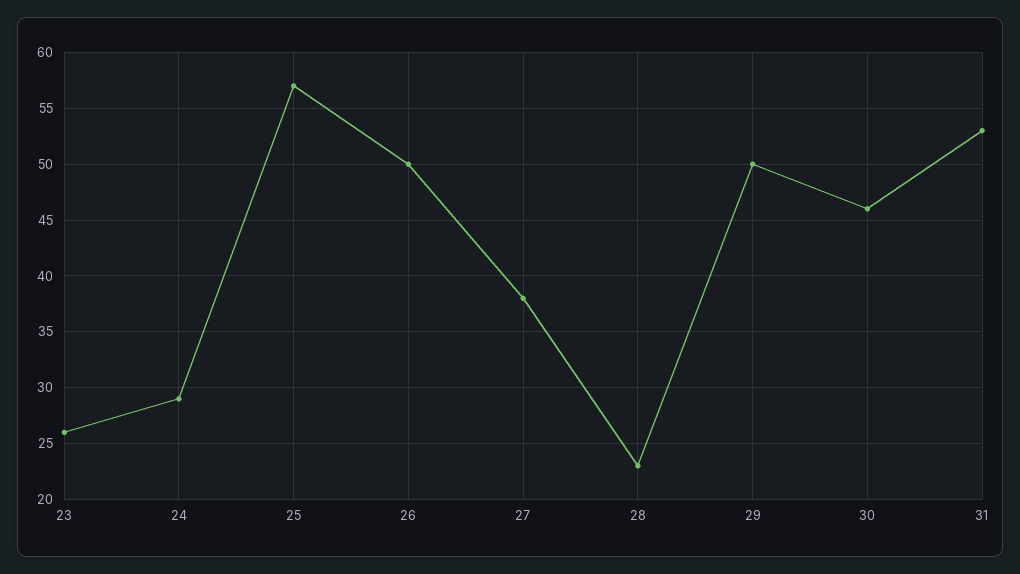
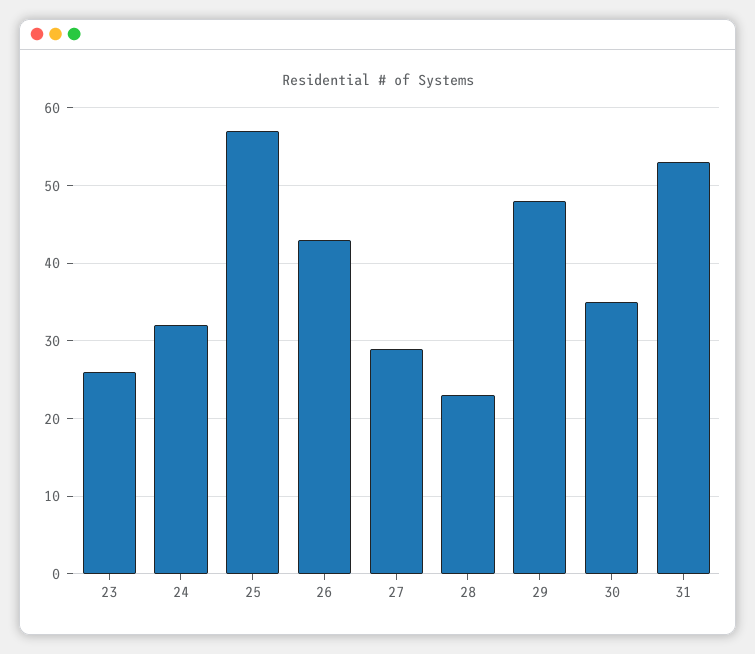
  {
    "23": 26,
-   "24": 29,
+   "24": 32,
    "25": 57,
-   "26": 50,
+   "26": 43,
-   "27": 38,
+   "27": 29,
    "28": 23,
-   "29": 50,
+   "29": 48,
-   "30": 46,
+   "30": 35,
    "31": 53
  }

